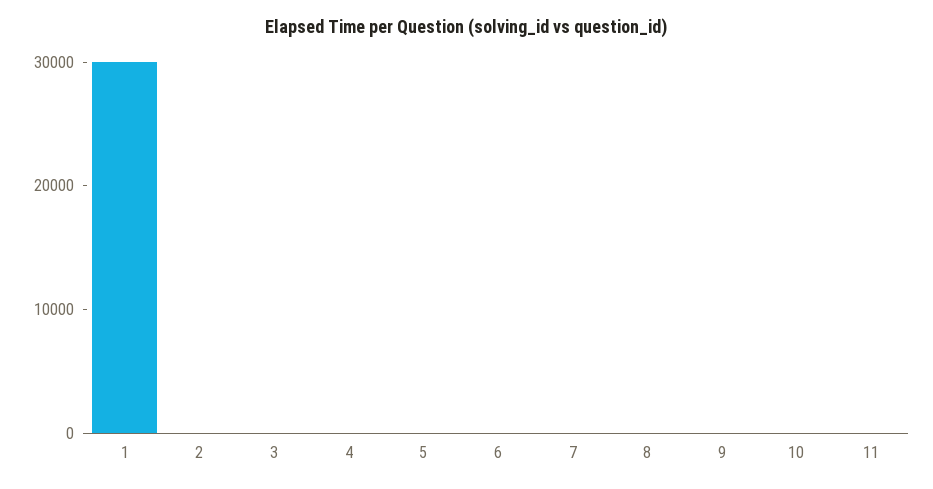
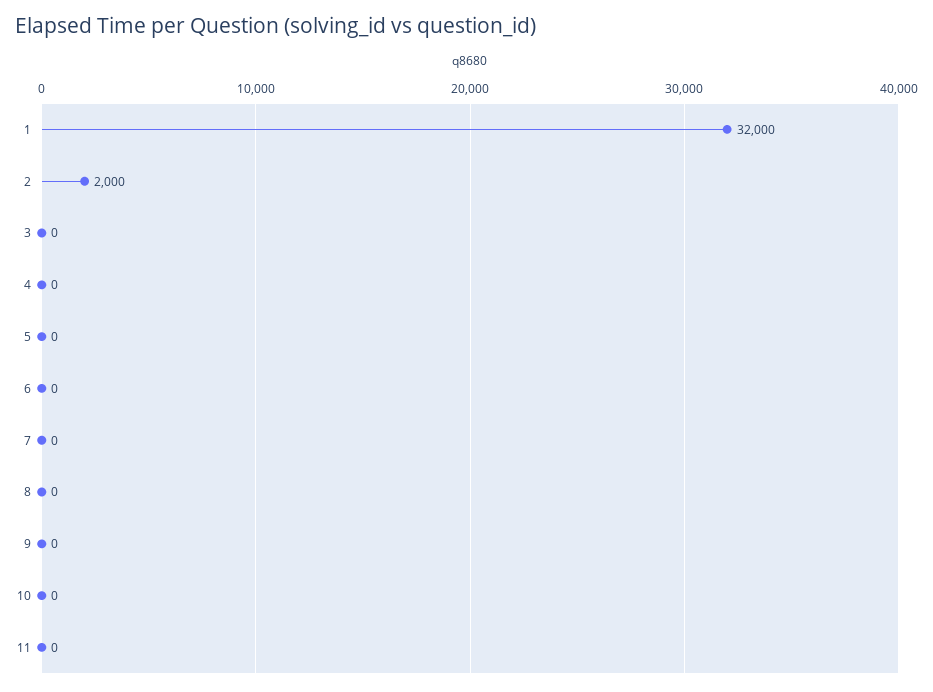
  {
-   "1": 30000,
+   "1": 32000,
-   "2": 0,
+   "2": 2000,
    "3": 0,
    "4": 0,
    "5": 0,
    "6": 0,
    "7": 0,
    "8": 0,
    "9": 0,
    "10": 0,
    "11": 0
  }

